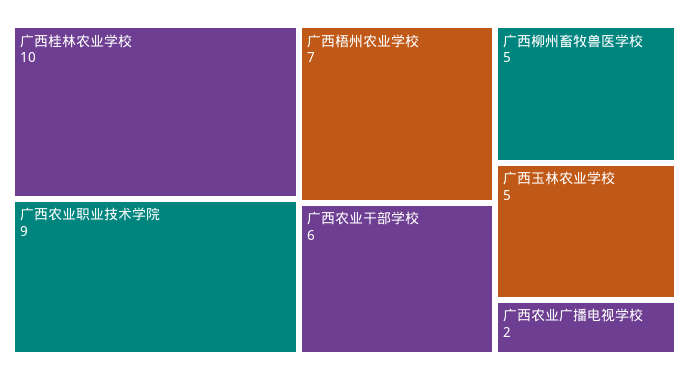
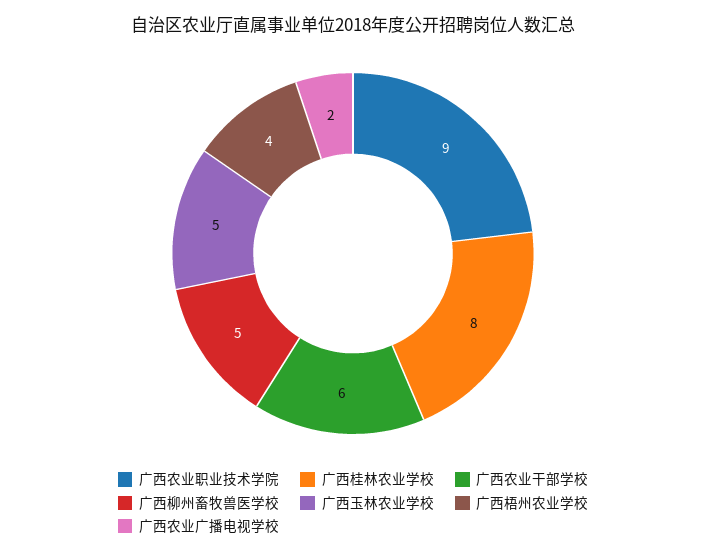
  {
-   "广西桂林农业学校": 10,
+   "广西桂林农业学校": 8,
    "广西农业职业技术学院": 9,
-   "广西梧州农业学校": 7,
+   "广西梧州农业学校": 4,
    "广西农业干部学校": 6,
    "广西柳州畜牧兽医学校": 5,
    "广西玉林农业学校": 5,
    "广西农业广播电视学校": 2
  }

